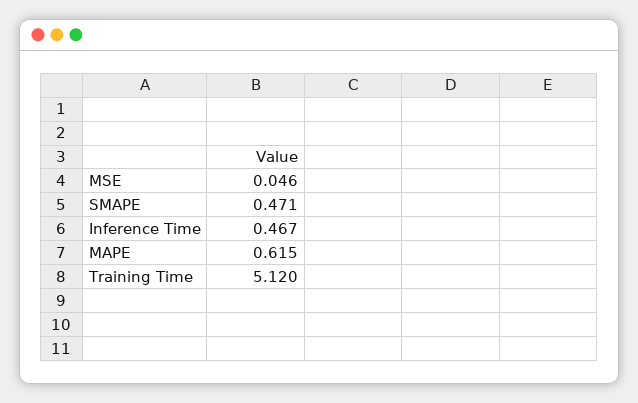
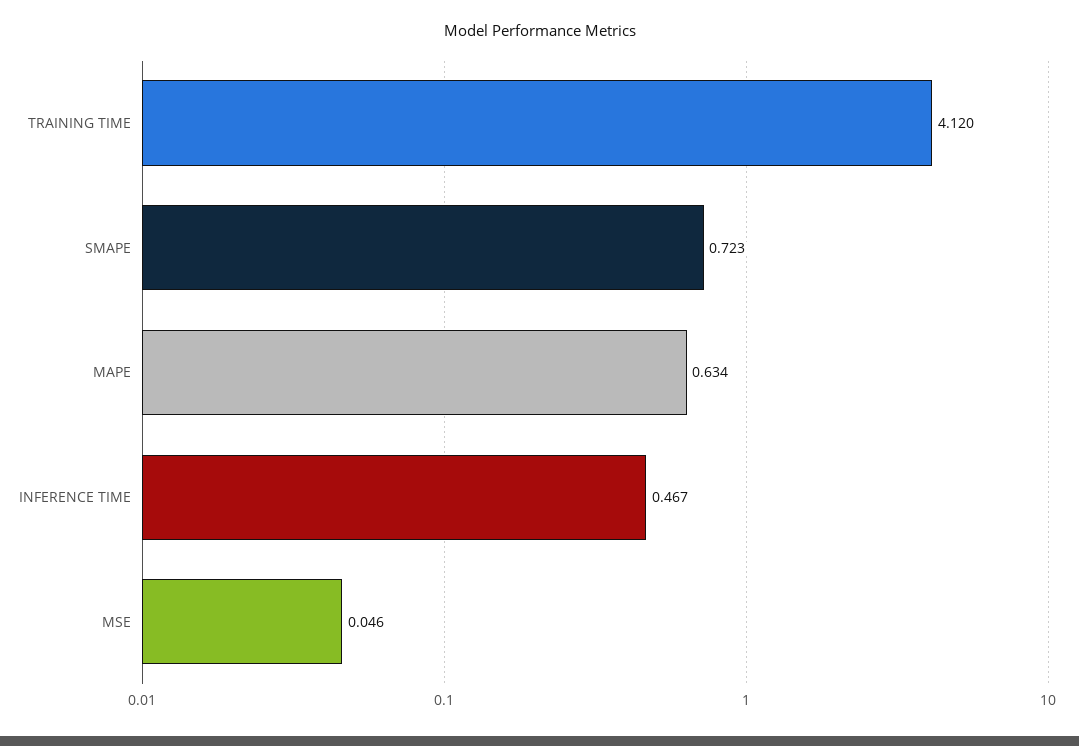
  {
    "MSE": 0.046,
-   "SMAPE": 0.471,
+   "SMAPE": 0.723,
    "Inference Time": 0.467,
-   "MAPE": 0.615,
+   "MAPE": 0.634,
-   "Training Time": 5.12
+   "Training Time": 4.12
  }

